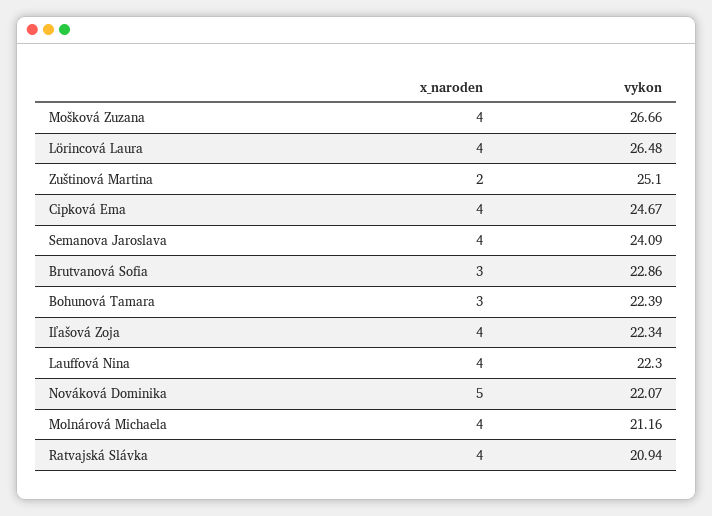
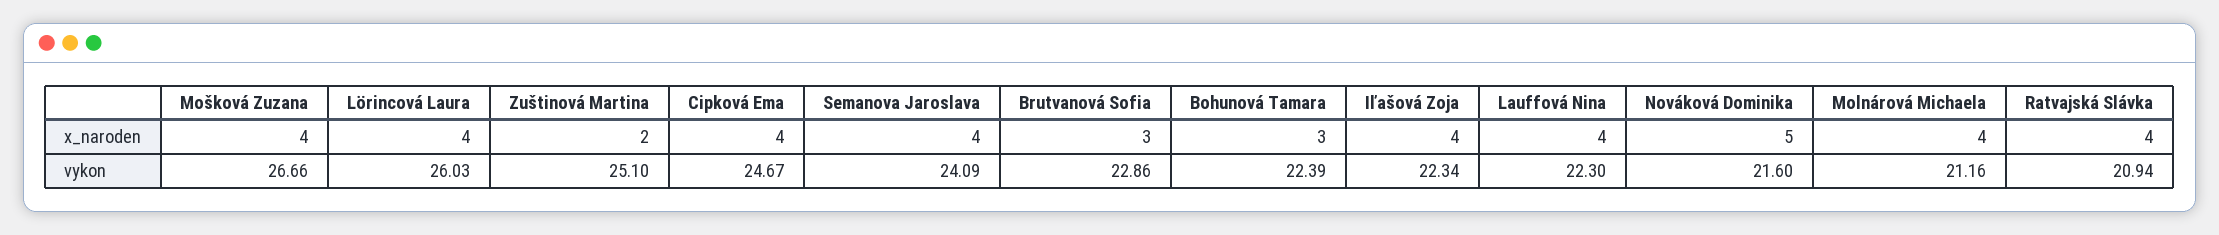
  {
    "x_naroden": {
      "Mošková Zuzana": 4,
      "Lörincová Laura": 4,
      "Zuštinová Martina": 2,
      "Cipková Ema": 4,
      "Semanova Jaroslava": 4,
      "Brutvanová Sofia": 3,
      "Bohunová Tamara": 3,
      "Iľašová Zoja": 4,
      "Lauffová Nina": 4,
      "Nováková Dominika": 5,
      "Molnárová Michaela": 4,
      "Ratvajská Slávka": 4
    },
    "vykon": {
      "Mošková Zuzana": 26.66,
-     "Lörincová Laura": 26.48,
+     "Lörincová Laura": 26.03,
      "Zuštinová Martina": 25.1,
      "Cipková Ema": 24.67,
      "Semanova Jaroslava": 24.09,
      "Brutvanová Sofia": 22.86,
      "Bohunová Tamara": 22.39,
      "Iľašová Zoja": 22.34,
      "Lauffová Nina": 22.3,
-     "Nováková Dominika": 22.07,
+     "Nováková Dominika": 21.6,
      "Molnárová Michaela": 21.16,
      "Ratvajská Slávka": 20.94
    }
  }

